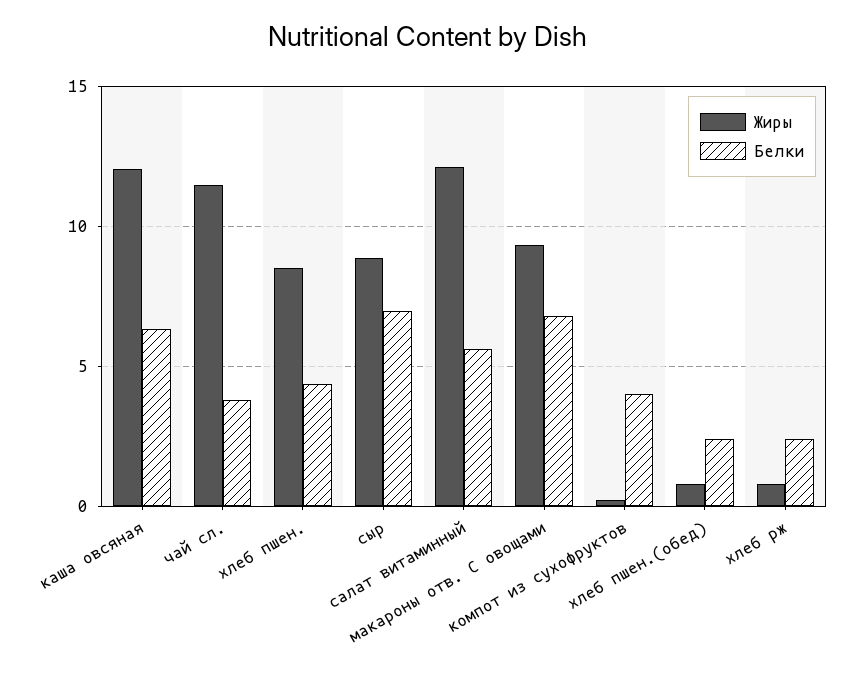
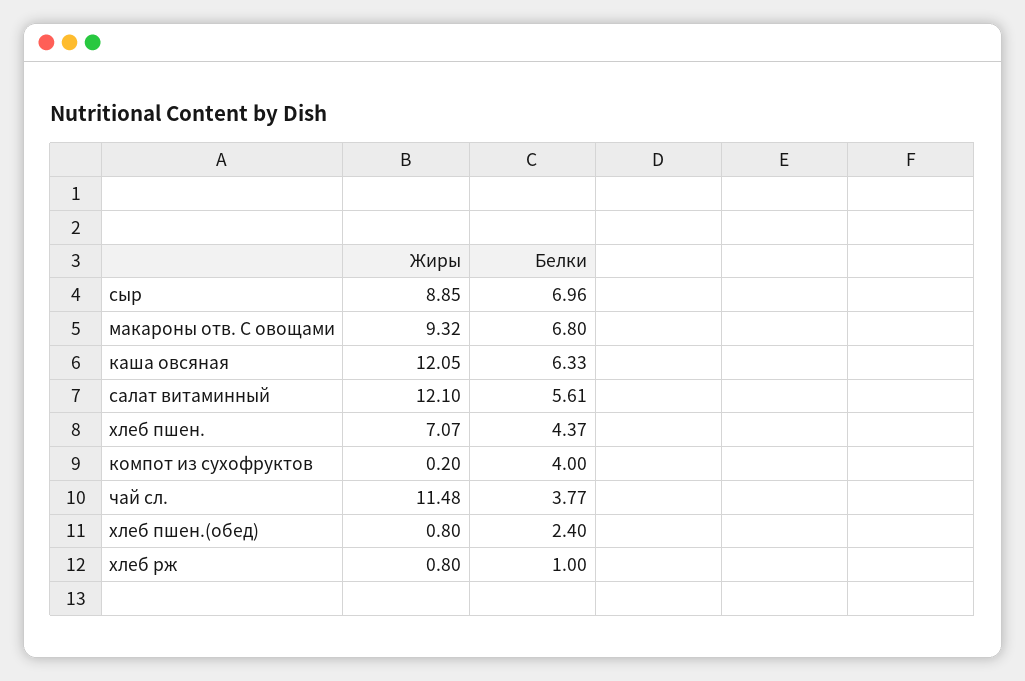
  {
    "Жиры": {
      "каша овсяная": 12.05,
      "чай сл.": 11.48,
-     "хлеб пшен.": 8.5,
+     "хлеб пшен.": 7.07,
      "сыр": 8.85,
      "салат витаминный": 12.1,
      "макароны отв. С овощами": 9.32,
      "компот из сухофруктов": 0.2,
      "хлеб пшен.(обед)": 0.8,
      "хлеб рж": 0.8
    },
    "Белки": {
      "каша овсяная": 6.33,
      "чай сл.": 3.77,
      "хлеб пшен.": 4.37,
      "сыр": 6.96,
      "салат витаминный": 5.61,
      "макароны отв. С овощами": 6.8,
      "компот из сухофруктов": 4,
      "хлеб пшен.(обед)": 2.4,
-     "хлеб рж": 2.5
+     "хлеб рж": 1
    }
  }

